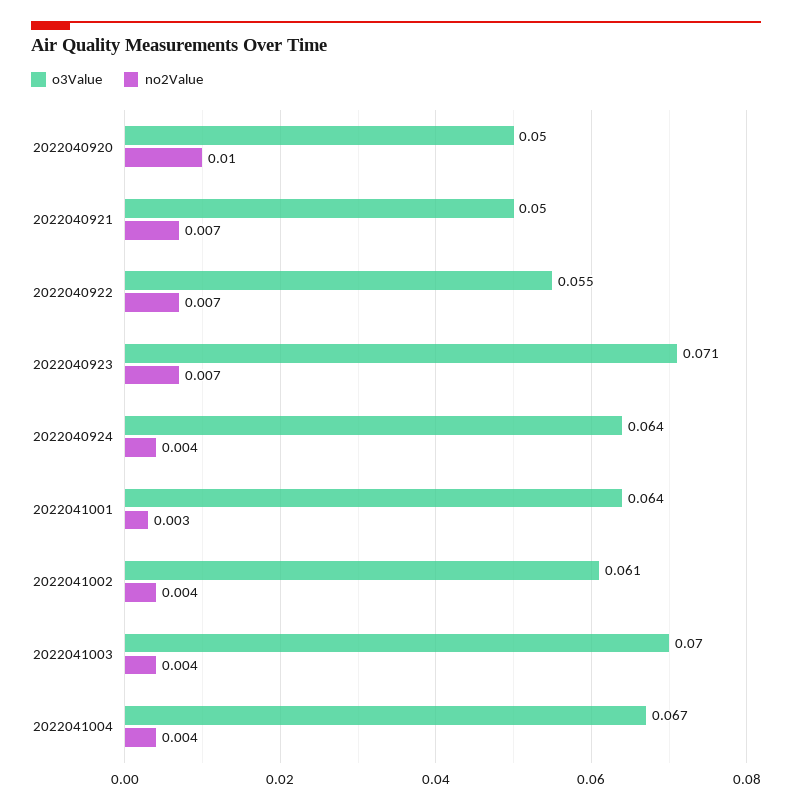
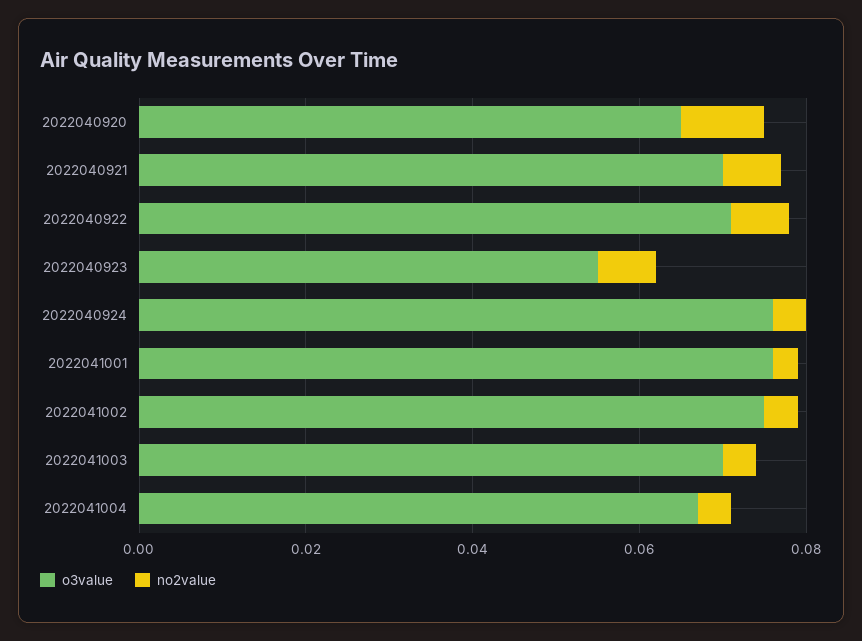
  {
    "o3Value": {
-     "2022040920": 0.05,
+     "2022040920": 0.065,
-     "2022040921": 0.05,
+     "2022040921": 0.07,
-     "2022040922": 0.055,
+     "2022040922": 0.07,
-     "2022040923": 0.071,
+     "2022040923": 0.055,
-     "2022040924": 0.064,
+     "2022040924": 0.075,
-     "2022041001": 0.064,
+     "2022041001": 0.075,
-     "2022041002": 0.061,
+     "2022041002": 0.075,
      "2022041003": 0.07,
      "2022041004": 0.067
    },
    "no2Value": {
      "2022040920": 0.01,
      "2022040921": 0.007,
      "2022040922": 0.007,
      "2022040923": 0.007,
      "2022040924": 0.004,
      "2022041001": 0.003,
      "2022041002": 0.004,
      "2022041003": 0.004,
      "2022041004": 0.004
    }
  }

